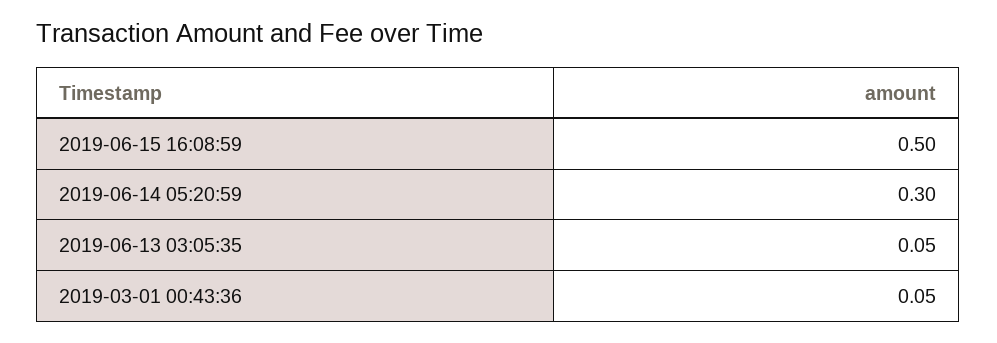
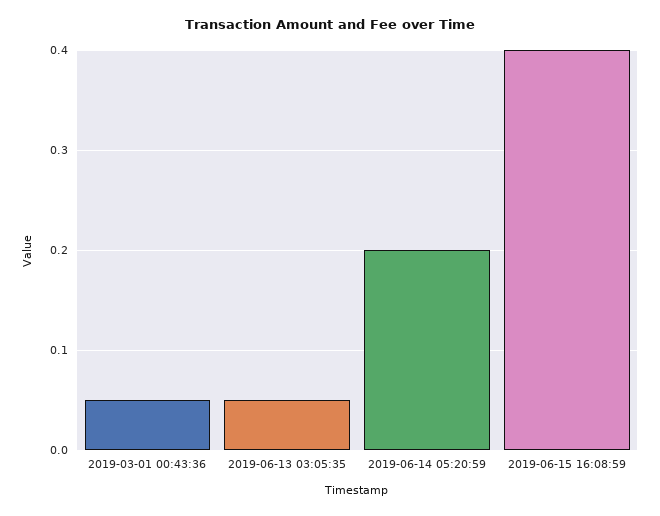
  {
-   "2019-06-15 16:08:59": 0.5,
+   "2019-06-15 16:08:59": 0.4,
-   "2019-06-14 05:20:59": 0.3,
+   "2019-06-14 05:20:59": 0.2,
    "2019-06-13 03:05:35": 0.05,
    "2019-03-01 00:43:36": 0.05
  }

